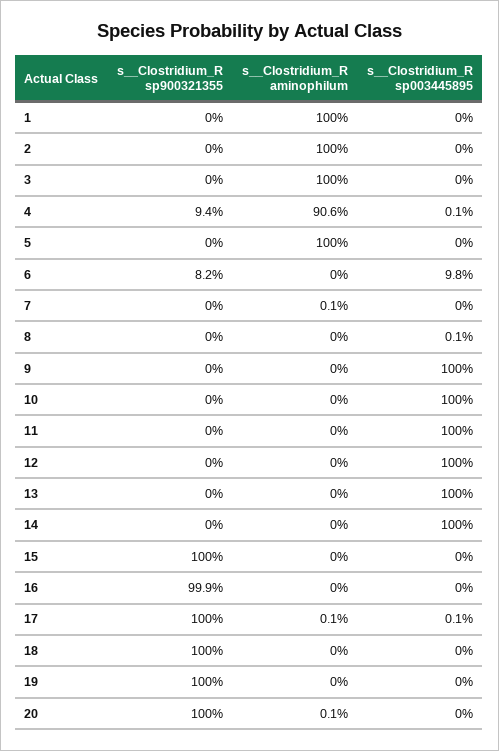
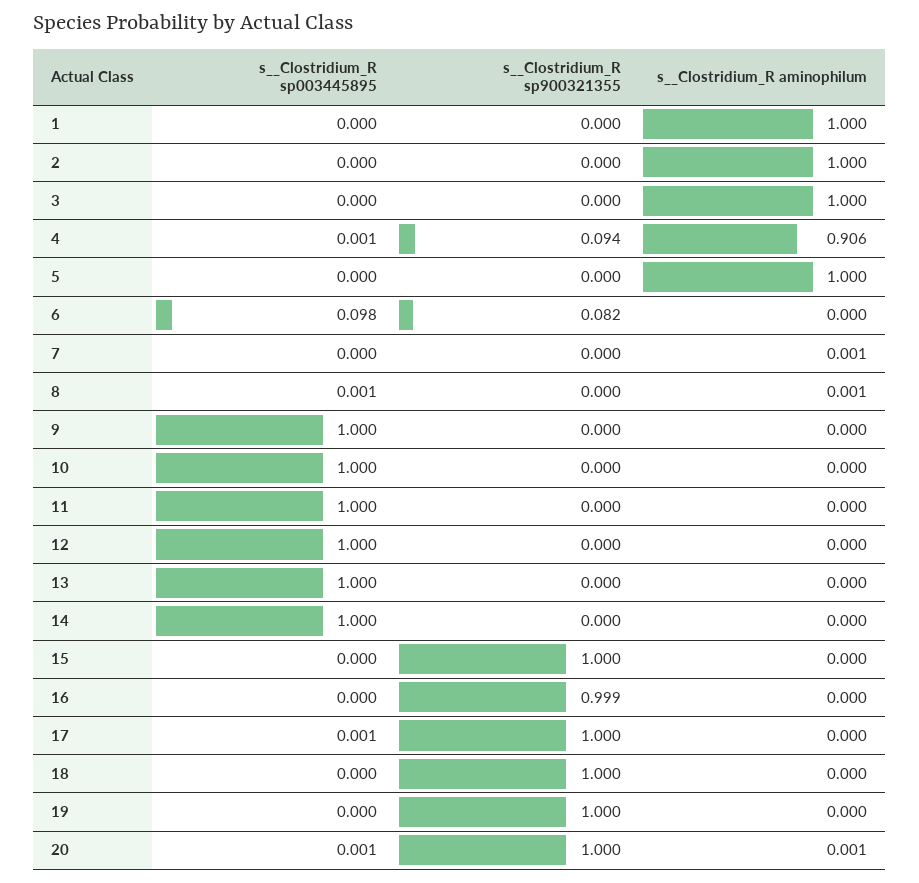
  {
    "s__Clostridium_R sp900321355": {
      "1": 0,
      "2": 0,
      "3": 0,
      "4": 0.094,
      "5": 0,
      "6": 0.082,
      "7": 0,
      "8": 0,
      "9": 0,
      "10": 0,
      "11": 0,
      "12": 0,
      "13": 0,
      "14": 0,
      "15": 1,
      "16": 0.999,
      "17": 1,
      "18": 1,
      "19": 1,
      "20": 1
    },
    "s__Clostridium_R aminophilum": {
      "1": 1,
      "2": 1,
      "3": 1,
      "4": 0.906,
      "5": 1,
      "6": 0,
      "7": 0.001,
-     "8": 0,
+     "8": 0.001,
      "9": 0,
      "10": 0,
      "11": 0,
      "12": 0,
      "13": 0,
      "14": 0,
      "15": 0,
      "16": 0,
-     "17": 0.001,
+     "17": 0,
      "18": 0,
      "19": 0,
      "20": 0.001
    },
    "s__Clostridium_R sp003445895": {
      "1": 0,
      "2": 0,
      "3": 0,
      "4": 0.001,
      "5": 0,
      "6": 0.098,
      "7": 0,
      "8": 0.001,
      "9": 1,
      "10": 1,
      "11": 1,
      "12": 1,
      "13": 1,
      "14": 1,
      "15": 0,
      "16": 0,
      "17": 0.001,
      "18": 0,
      "19": 0,
-     "20": 0
+     "20": 0.001
    }
  }

